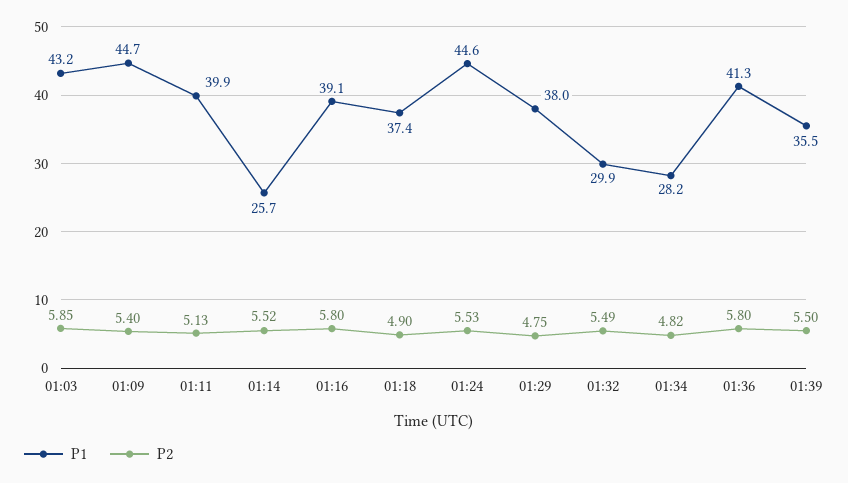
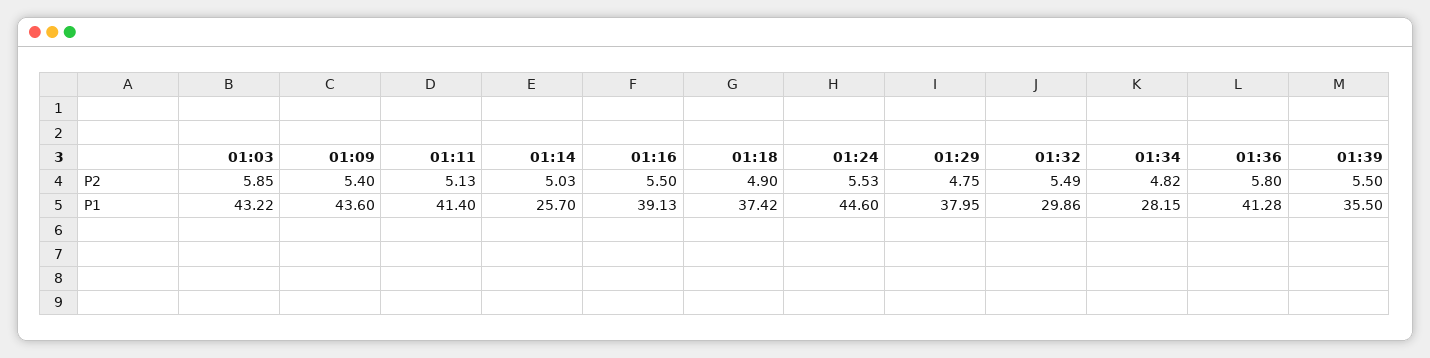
  {
    "P1": {
      "01:03": 43.22,
-     "01:09": 44.7,
+     "01:09": 43.6,
-     "01:11": 39.9,
+     "01:11": 41.4,
      "01:14": 25.7,
      "01:16": 39.13,
      "01:18": 37.42,
      "01:24": 44.6,
      "01:29": 37.95,
      "01:32": 29.86,
      "01:34": 28.15,
      "01:36": 41.28,
      "01:39": 35.5
    },
    "P2": {
      "01:03": 5.85,
      "01:09": 5.4,
      "01:11": 5.13,
-     "01:14": 5.52,
+     "01:14": 5.03,
-     "01:16": 5.8,
+     "01:16": 5.5,
      "01:18": 4.9,
      "01:24": 5.53,
      "01:29": 4.75,
      "01:32": 5.49,
      "01:34": 4.82,
      "01:36": 5.8,
      "01:39": 5.5
    }
  }

